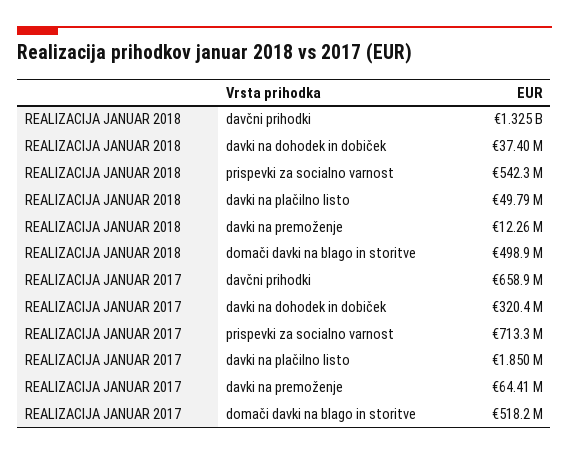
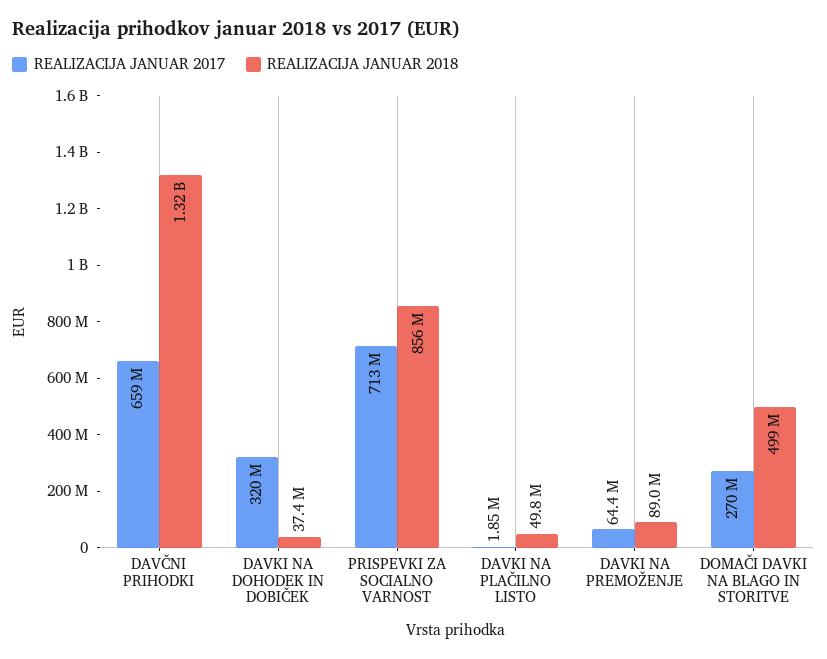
  {
    "REALIZACIJA JANUAR 2018": {
      "davčni prihodki": 1325000000,
      "davki na dohodek in dobiček": 37400000,
-     "prispevki za socialno varnost": 542300000,
+     "prispevki za socialno varnost": 856000000,
      "davki na plačilno listo": 49790000,
-     "davki na premoženje": 12260000,
+     "davki na premoženje": 89000000,
      "domači davki na blago in storitve": 498900000
    },
    "REALIZACIJA JANUAR 2017": {
      "davčni prihodki": 658900000,
      "davki na dohodek in dobiček": 320400000,
      "prispevki za socialno varnost": 713300000,
      "davki na plačilno listo": 1850000,
      "davki na premoženje": 64410000,
-     "domači davki na blago in storitve": 518200000
+     "domači davki na blago in storitve": 270000000
    }
  }

